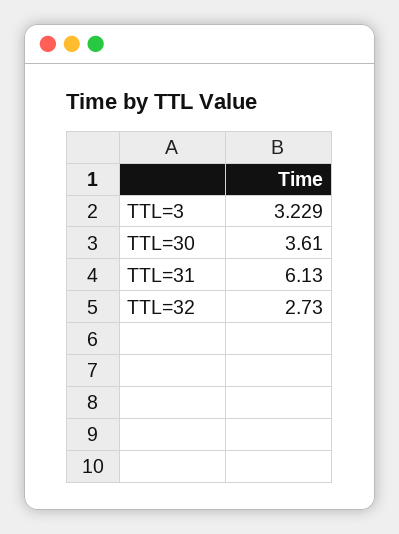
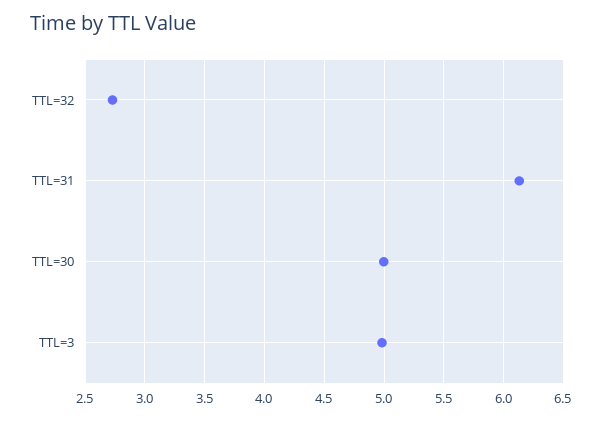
  {
-   "TTL=3": 3.229,
+   "TTL=3": 5,
-   "TTL=30": 3.61,
+   "TTL=30": 5,
    "TTL=31": 6.13,
    "TTL=32": 2.73
  }

